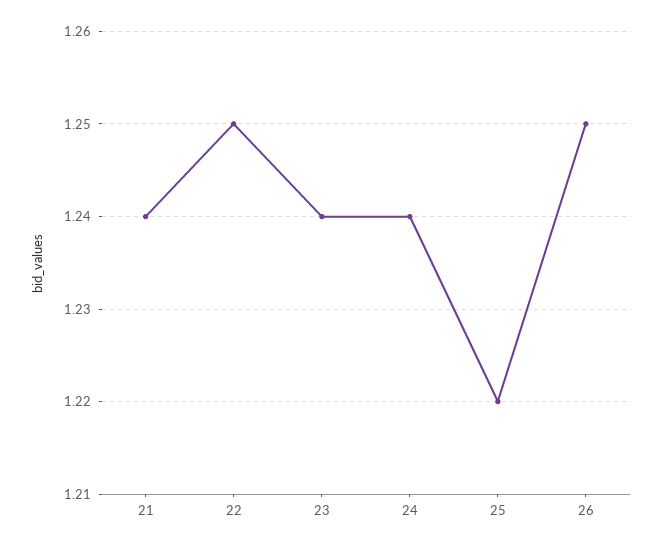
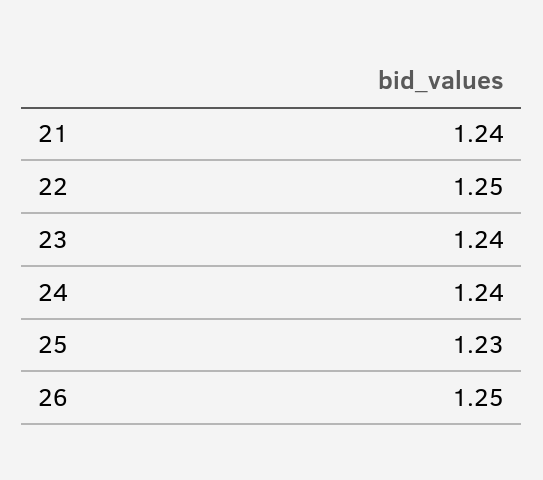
  {
    "21": 1.24,
    "22": 1.25,
    "23": 1.24,
    "24": 1.24,
-   "25": 1.22,
+   "25": 1.23,
    "26": 1.25
  }

